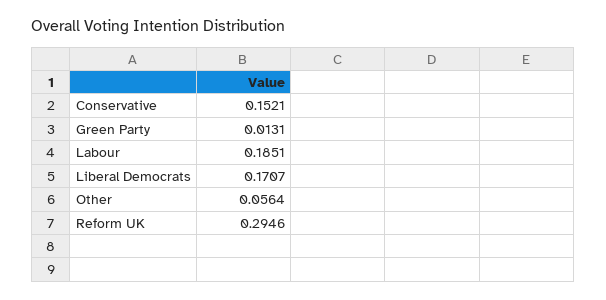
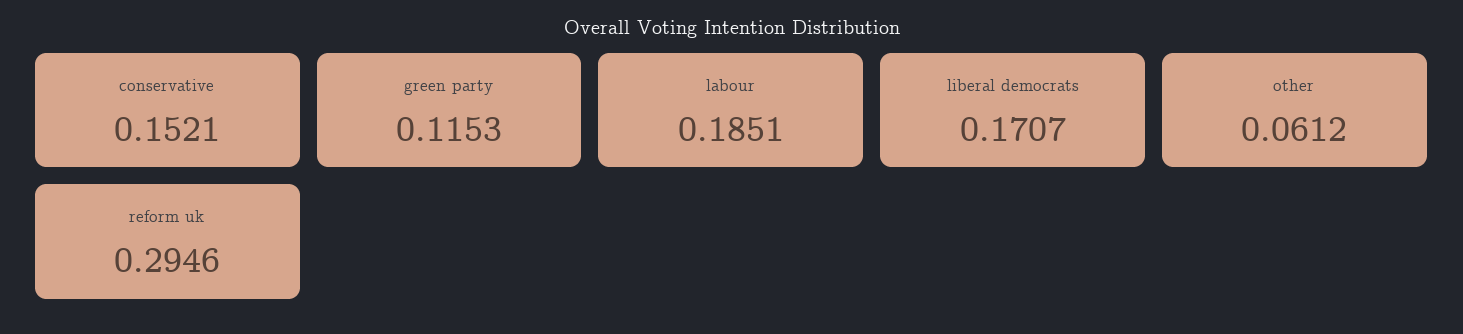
  {
    "Conservative": 0.1521,
-   "Green Party": 0.0131,
+   "Green Party": 0.1153,
    "Labour": 0.1851,
    "Liberal Democrats": 0.1707,
-   "Other": 0.0564,
+   "Other": 0.0612,
    "Reform UK": 0.2946
  }

